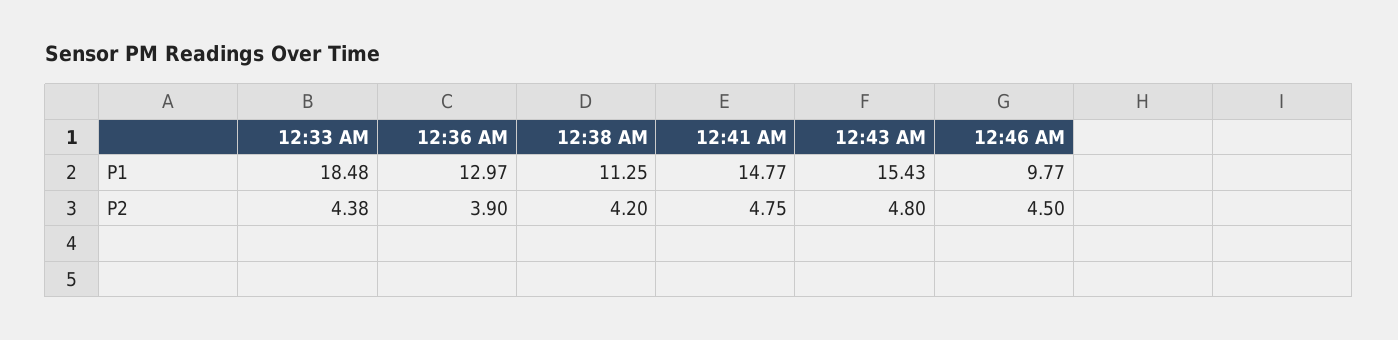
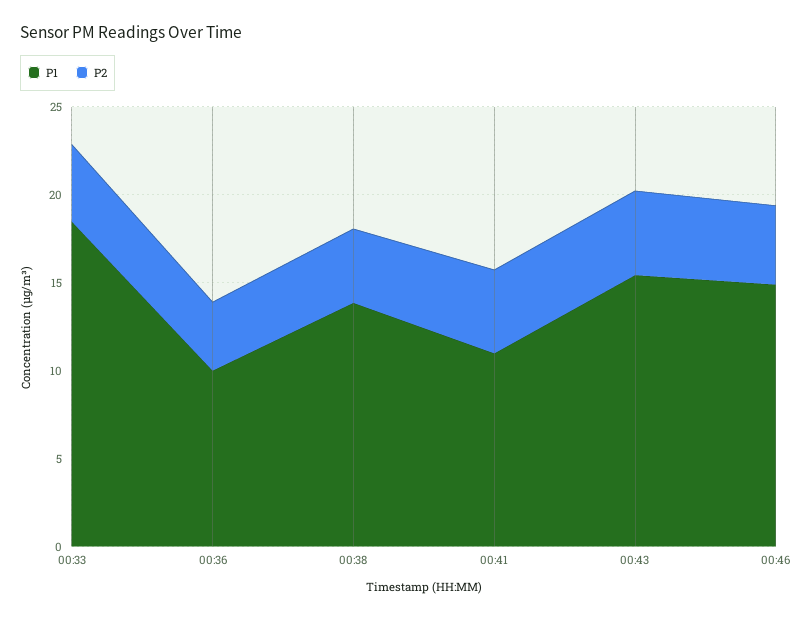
  {
    "P1": {
      "12:33 AM": 18.48,
-     "12:36 AM": 12.97,
+     "12:36 AM": 10,
-     "12:38 AM": 11.25,
+     "12:38 AM": 14,
-     "12:41 AM": 14.77,
+     "12:41 AM": 11,
      "12:43 AM": 15.43,
-     "12:46 AM": 9.77
+     "12:46 AM": 15
    },
    "P2": {
      "12:33 AM": 4.38,
      "12:36 AM": 3.9,
      "12:38 AM": 4.2,
      "12:41 AM": 4.75,
      "12:43 AM": 4.8,
      "12:46 AM": 4.5
    }
  }

